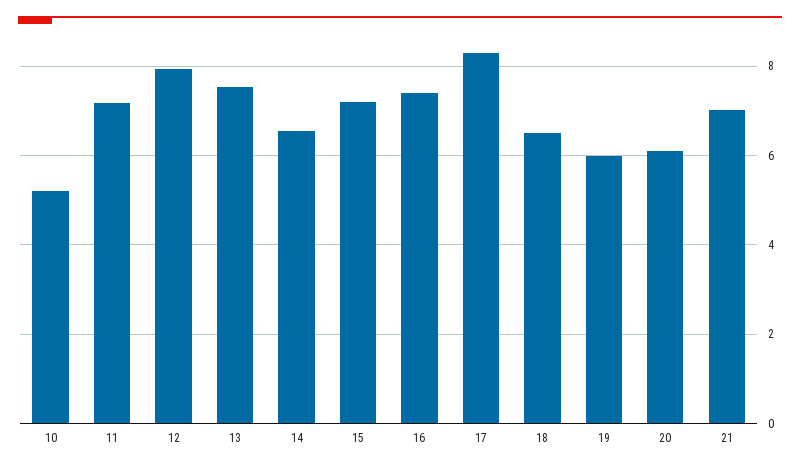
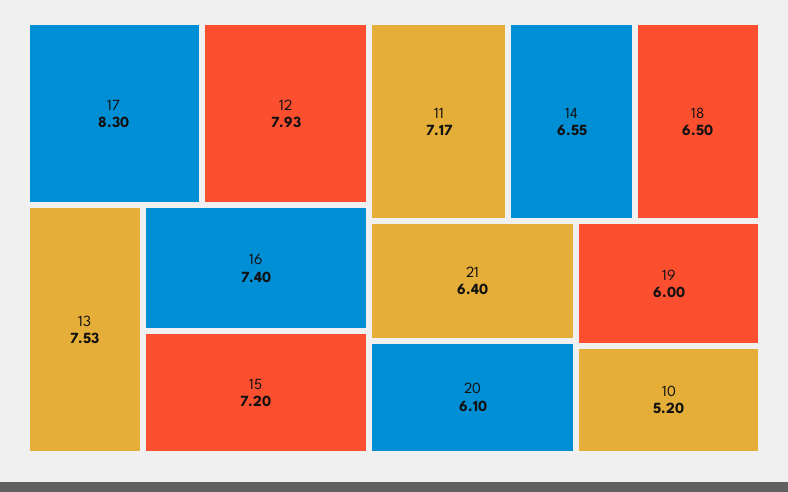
  {
    "10": 5.2,
    "11": 7.17,
    "12": 7.93,
    "13": 7.53,
    "14": 6.55,
    "15": 7.2,
    "16": 7.4,
    "17": 8.3,
    "18": 6.5,
    "19": 6,
    "20": 6.1,
-   "21": 7
+   "21": 6.4
  }

